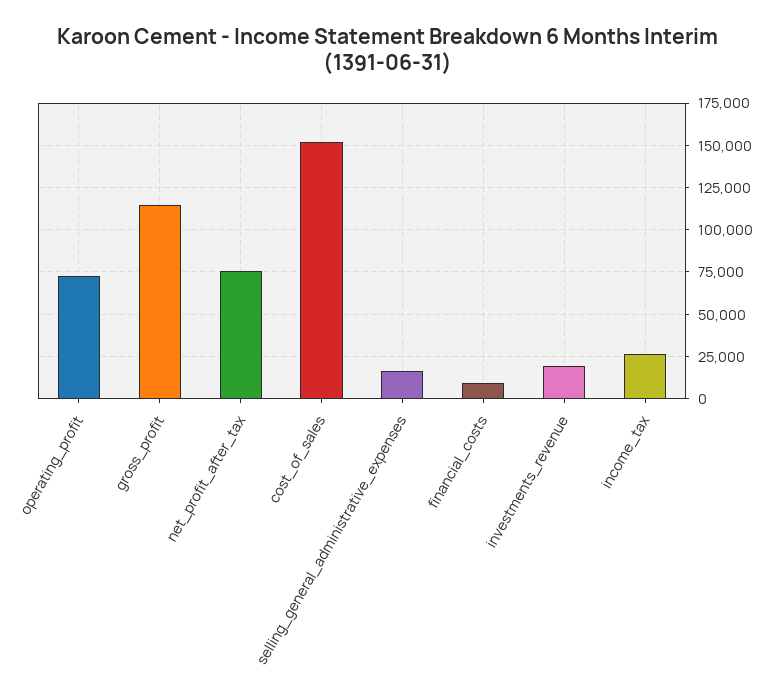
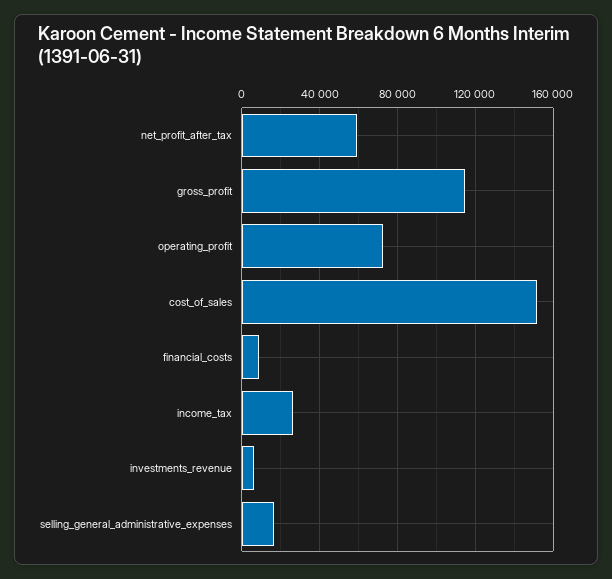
  {
    "operating_profit": 75000,
    "gross_profit": 115000,
-   "net_profit_after_tax": 75000,
+   "net_profit_after_tax": 60000,
    "cost_of_sales": 150000,
    "selling_general_administrative_expenses": 15000,
    "financial_costs": 10000,
-   "investments_revenue": 20000,
+   "investments_revenue": 5000,
    "income_tax": 25000
  }

